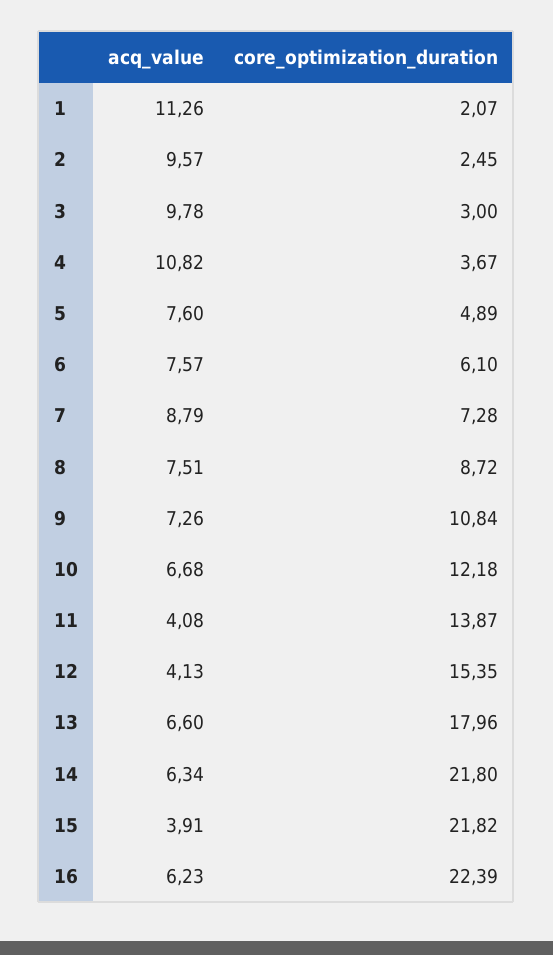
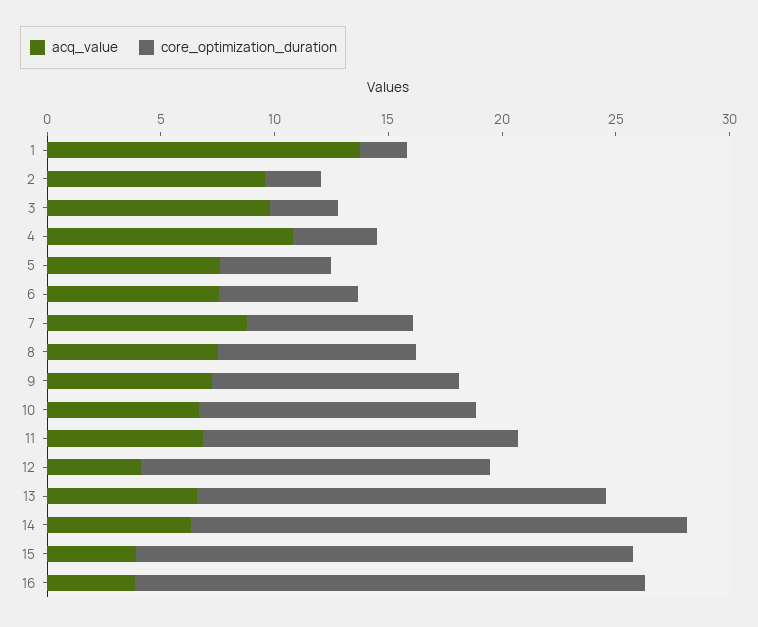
  {
    "acq_value": {
-     "1": 11.26,
+     "1": 14,
      "2": 9.57,
      "3": 9.78,
      "4": 10.82,
      "5": 7.6,
      "6": 7.57,
      "7": 8.79,
      "8": 7.51,
      "9": 7.26,
      "10": 6.68,
-     "11": 4.08,
+     "11": 7,
      "12": 4.13,
      "13": 6.6,
      "14": 6.34,
      "15": 3.91,
-     "16": 6.23
+     "16": 4
    },
    "core_optimization_duration": {
      "1": 2.07,
      "2": 2.45,
      "3": 3,
      "4": 3.67,
      "5": 4.89,
      "6": 6.1,
      "7": 7.28,
      "8": 8.72,
      "9": 10.84,
      "10": 12.18,
      "11": 13.87,
      "12": 15.35,
      "13": 17.96,
      "14": 21.8,
      "15": 21.82,
      "16": 22.39
    }
  }

